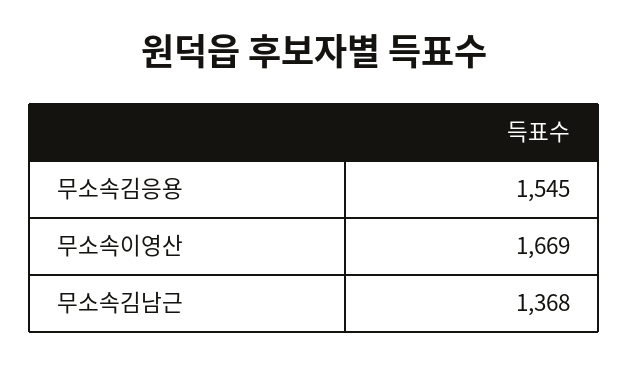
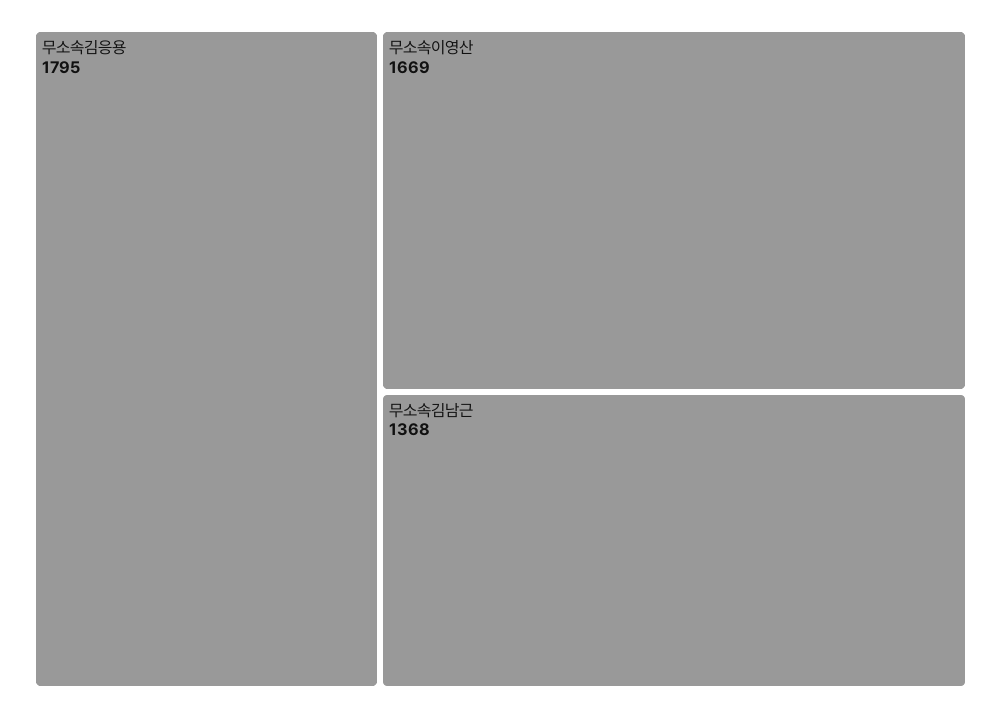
  {
-   "무소속김응용": 1545,
+   "무소속김응용": 1795,
    "무소속이영산": 1669,
    "무소속김남근": 1368
  }

